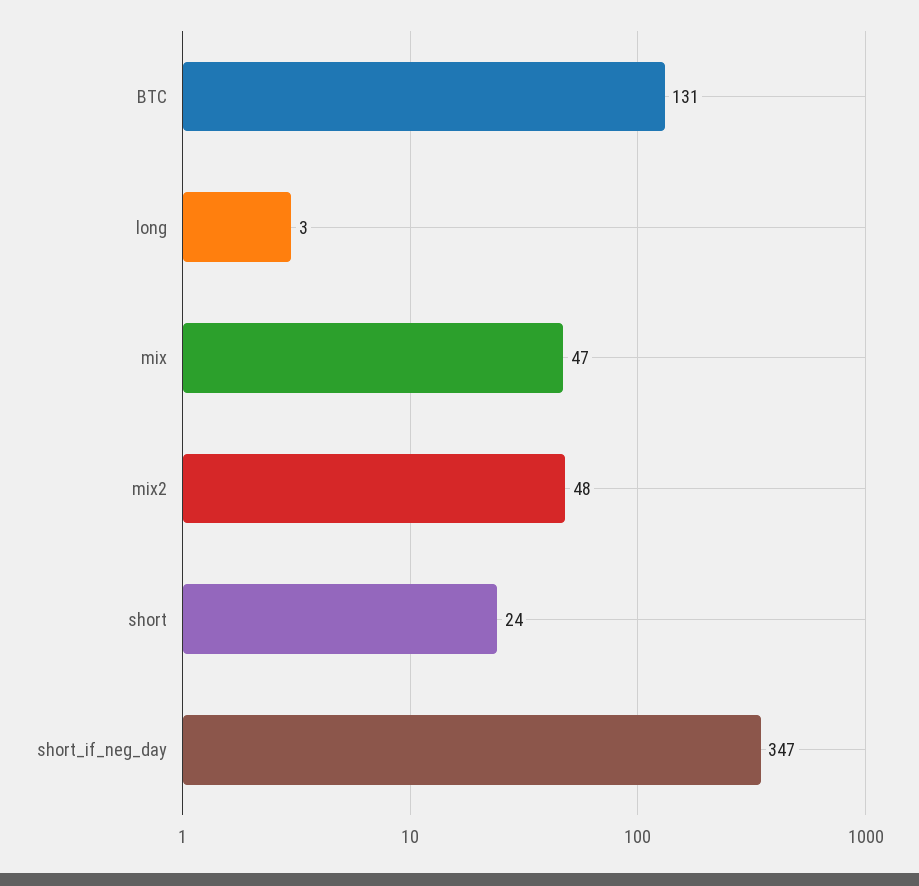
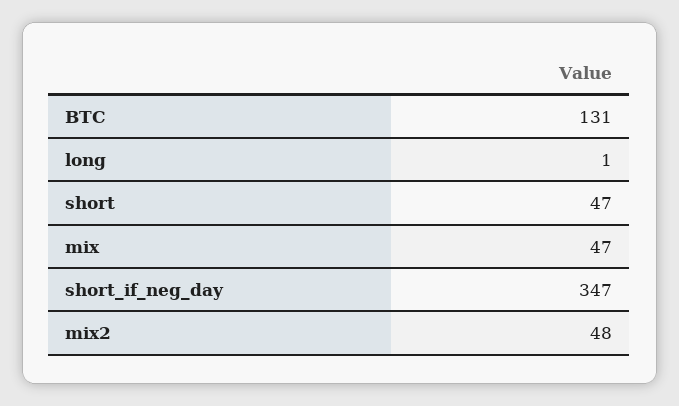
  {
    "BTC": 131,
-   "long": 3,
+   "long": 1,
    "mix": 47,
    "mix2": 48,
-   "short": 24,
+   "short": 47,
    "short_if_neg_day": 347
  }

